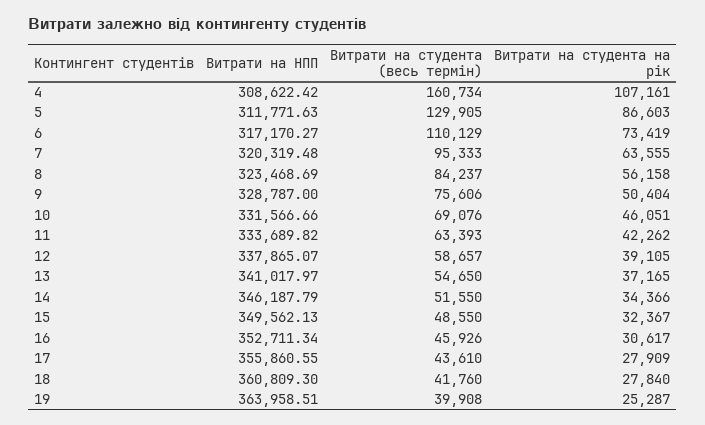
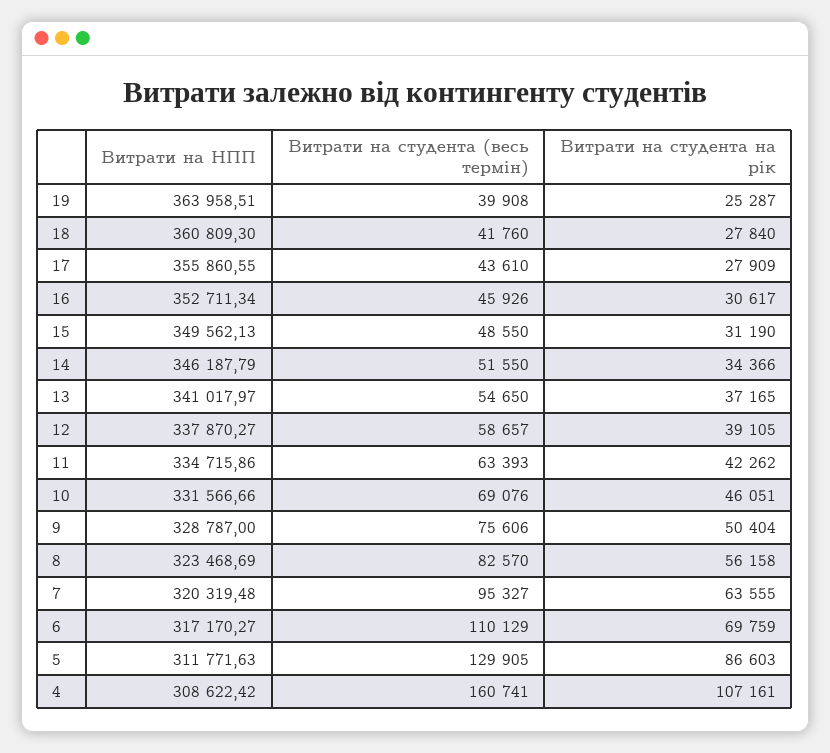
  {
    "Витрати на НПП": {
      "4": 308622.42,
      "5": 311771.63,
      "6": 317170.27,
      "7": 320319.48,
      "8": 323468.69,
      "9": 328787,
      "10": 331566.66,
-     "11": 333689.82,
+     "11": 334715.86,
-     "12": 337865.07,
+     "12": 337870.27,
      "13": 341017.97,
      "14": 346187.79,
      "15": 349562.13,
      "16": 352711.34,
      "17": 355860.55,
      "18": 360809.3,
      "19": 363958.51
    },
    "Витрати на студента (весь термін)": {
-     "4": 160734,
+     "4": 160741,
      "5": 129905,
      "6": 110129,
-     "7": 95333,
+     "7": 95327,
-     "8": 84237,
+     "8": 82570,
      "9": 75606,
      "10": 69076,
      "11": 63393,
      "12": 58657,
      "13": 54650,
      "14": 51550,
      "15": 48550,
      "16": 45926,
      "17": 43610,
      "18": 41760,
      "19": 39908
    },
    "Витрати на студента на рік": {
      "4": 107161,
      "5": 86603,
-     "6": 73419,
+     "6": 69759,
      "7": 63555,
      "8": 56158,
      "9": 50404,
      "10": 46051,
      "11": 42262,
      "12": 39105,
      "13": 37165,
      "14": 34366,
-     "15": 32367,
+     "15": 31190,
      "16": 30617,
      "17": 27909,
      "18": 27840,
      "19": 25287
    }
  }

